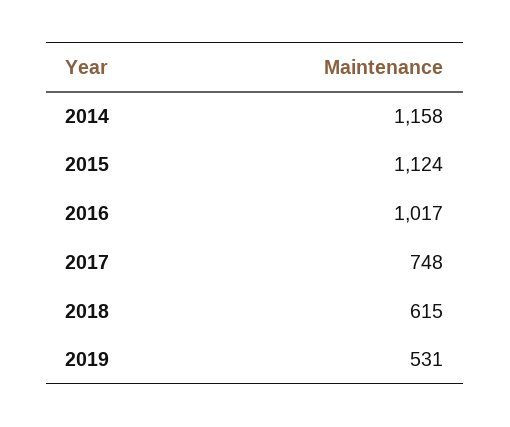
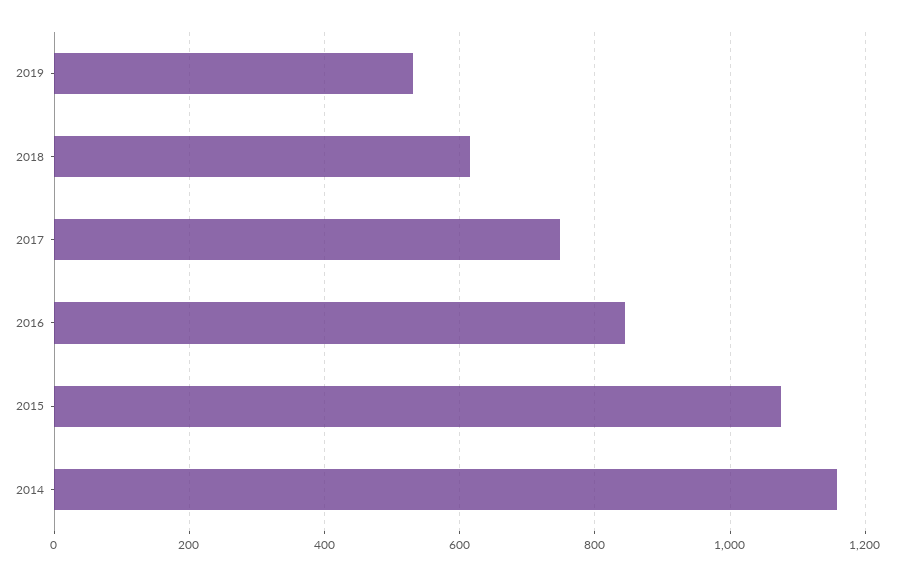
  {
    "2014": 1158,
-   "2015": 1124,
+   "2015": 1080,
-   "2016": 1017,
+   "2016": 840,
    "2017": 748,
    "2018": 615,
    "2019": 531
  }

